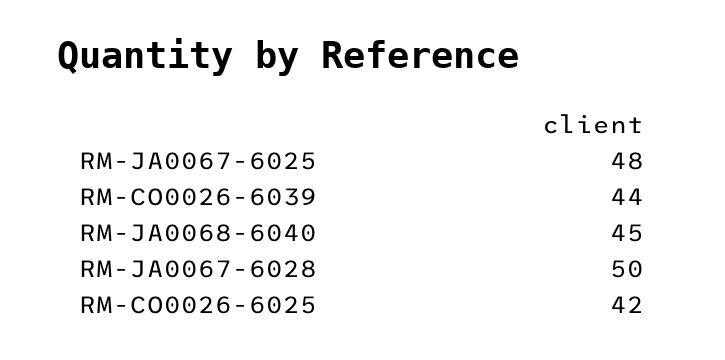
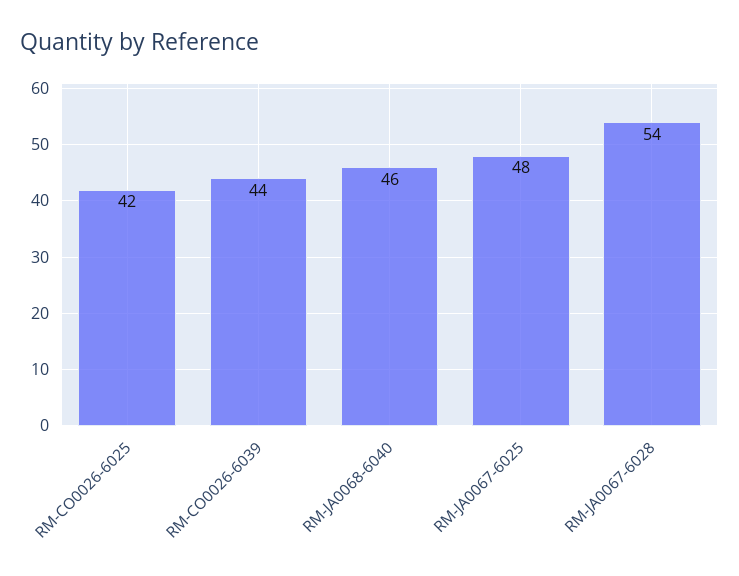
  {
    "RM-JA0067-6025": 48,
    "RM-CO0026-6039": 44,
-   "RM-JA0068-6040": 45,
+   "RM-JA0068-6040": 46,
-   "RM-JA0067-6028": 50,
+   "RM-JA0067-6028": 54,
    "RM-CO0026-6025": 42
  }

